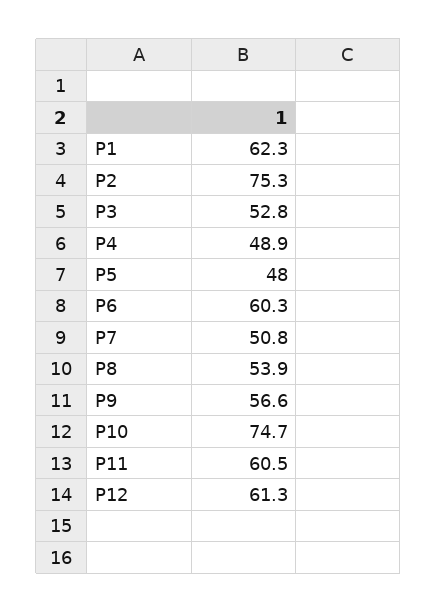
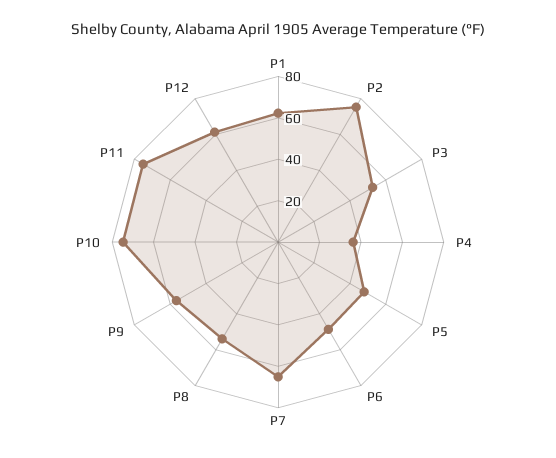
  {
    "P1": 62.3,
    "P2": 75.3,
    "P3": 52.8,
-   "P4": 48.9,
+   "P4": 35,
    "P5": 48,
-   "P6": 60.3,
+   "P6": 50,
-   "P7": 50.8,
+   "P7": 65,
    "P8": 53.9,
    "P9": 56.6,
    "P10": 74.7,
-   "P11": 60.5,
+   "P11": 75,
    "P12": 61.3
  }

